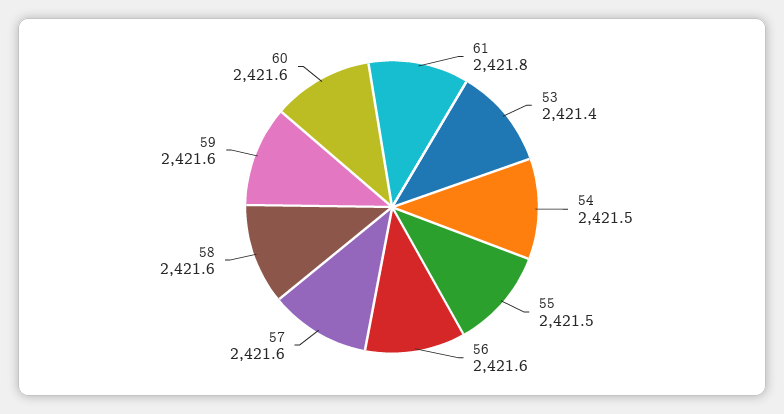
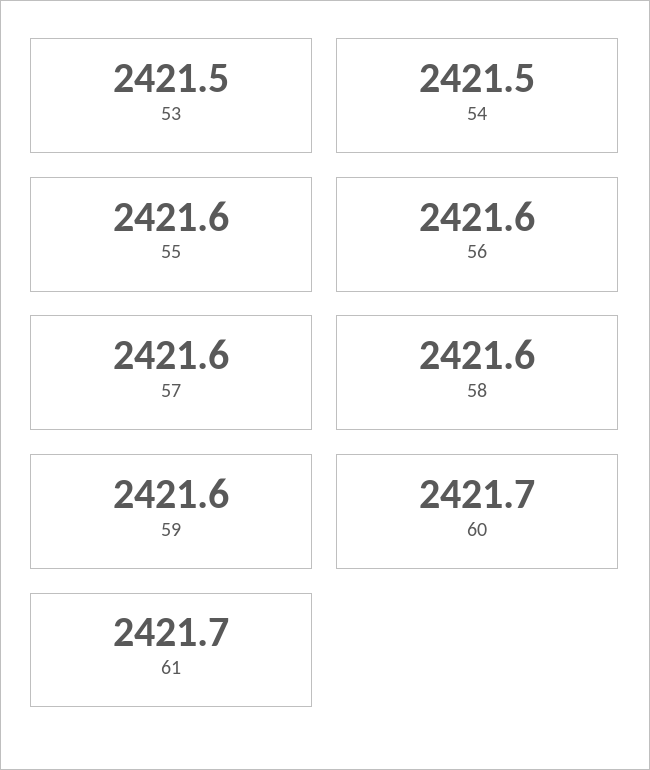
  {
-   "61": 2421.8,
+   "61": 2421.7,
-   "53": 2421.4,
+   "53": 2421.5,
    "54": 2421.5,
-   "55": 2421.5,
+   "55": 2421.6,
    "56": 2421.6,
    "57": 2421.6,
    "58": 2421.6,
    "59": 2421.6,
-   "60": 2421.6
+   "60": 2421.7
  }

